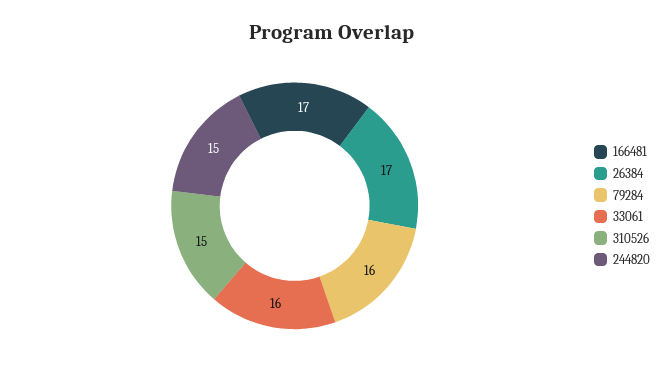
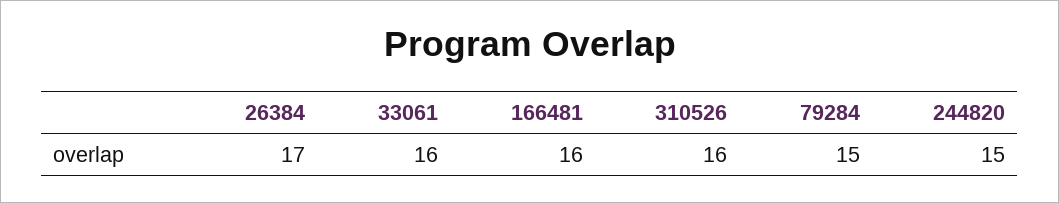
  {
-   "166481": 17,
+   "166481": 16,
    "26384": 17,
-   "79284": 16,
+   "79284": 15,
    "33061": 16,
-   "310526": 15,
+   "310526": 16,
    "244820": 15
  }

